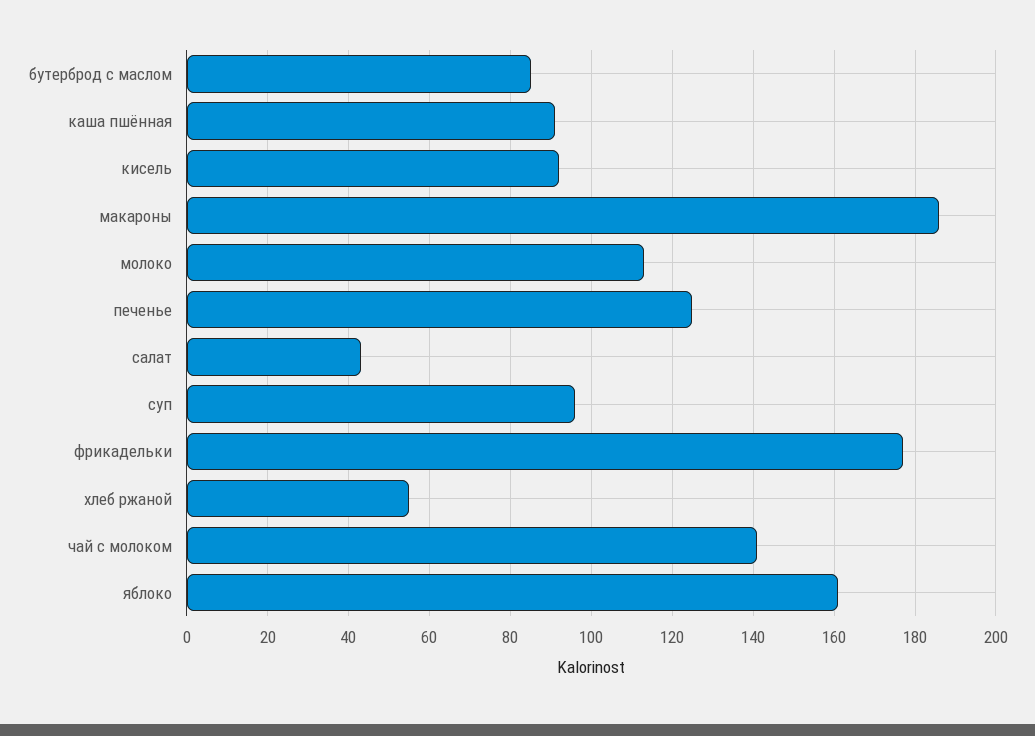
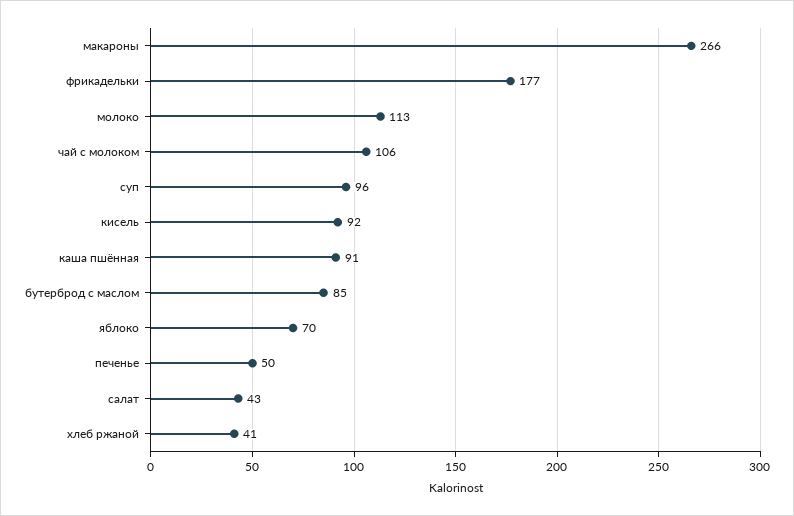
  {
    "бутерброд с маслом": 85,
    "каша пшённая": 91,
    "кисель": 92,
-   "макароны": 185,
+   "макароны": 266,
    "молоко": 113,
-   "печенье": 125,
+   "печенье": 50,
    "салат": 43,
    "суп": 96,
    "фрикадельки": 177,
-   "хлеб ржаной": 55,
+   "хлеб ржаной": 41,
-   "чай с молоком": 140,
+   "чай с молоком": 106,
-   "яблоко": 160
+   "яблоко": 70
  }

